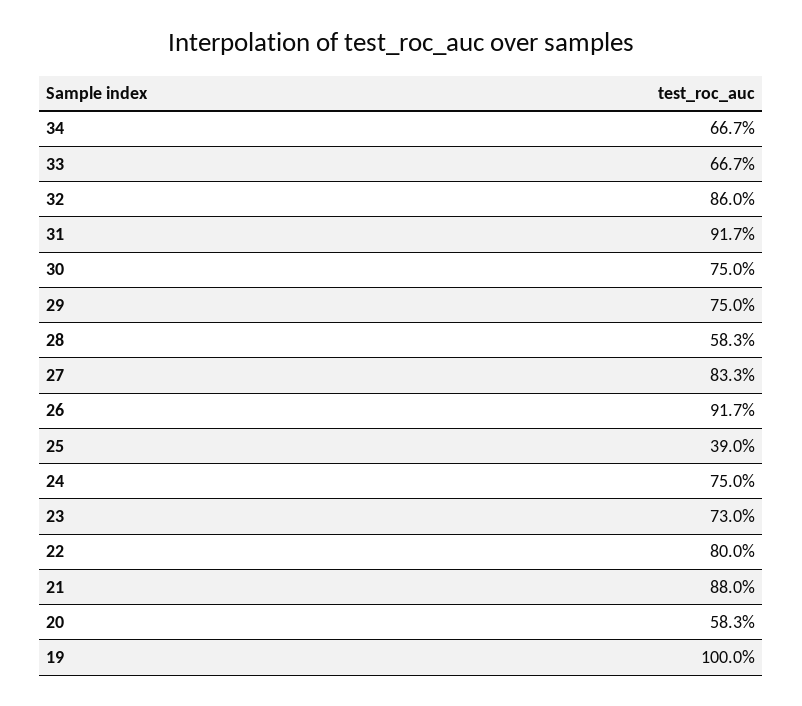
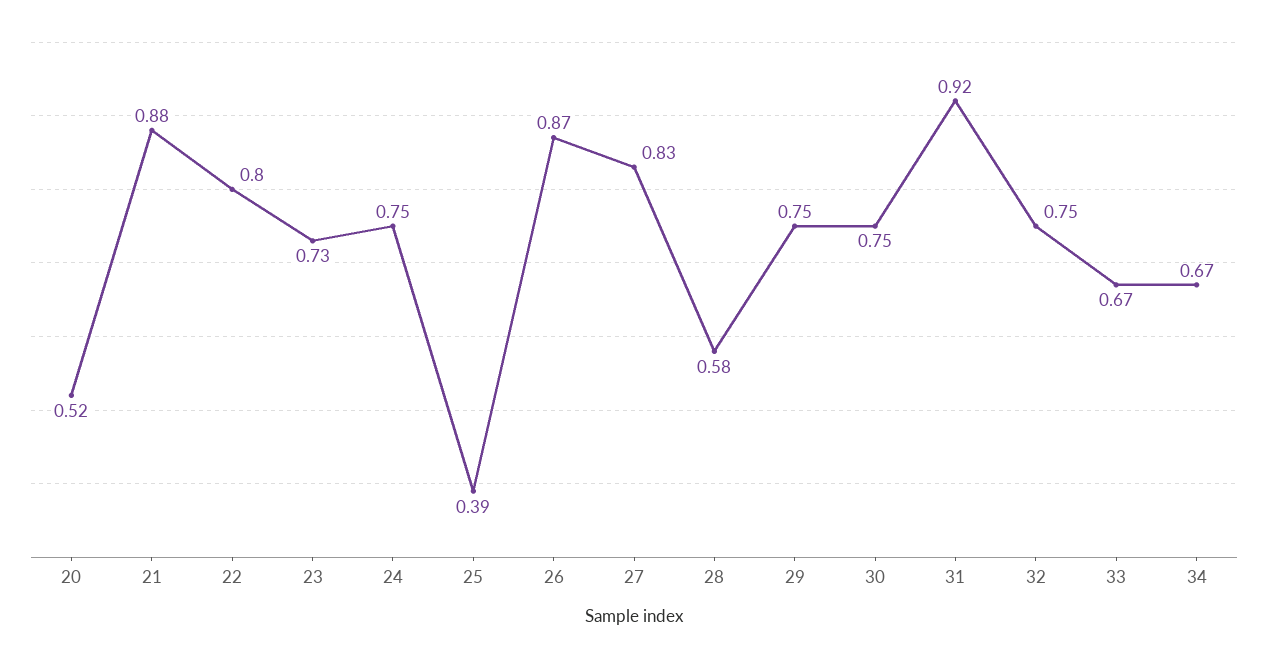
  {
    "34": 0.667,
    "33": 0.667,
-   "32": 0.86,
+   "32": 0.75,
    "31": 0.917,
    "30": 0.75,
    "29": 0.75,
    "28": 0.583,
    "27": 0.833,
-   "26": 0.917,
+   "26": 0.87,
    "25": 0.39,
    "24": 0.75,
    "23": 0.73,
    "22": 0.8,
    "21": 0.88,
-   "20": 0.583,
+   "20": 0.52
-   "19": 1
  }

